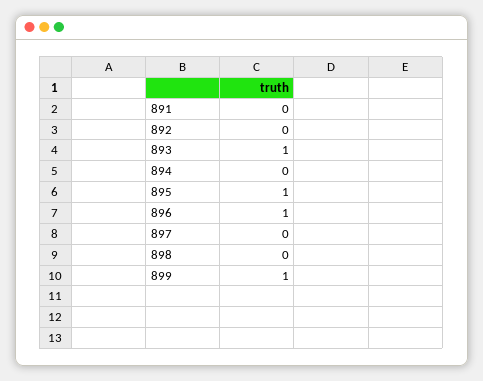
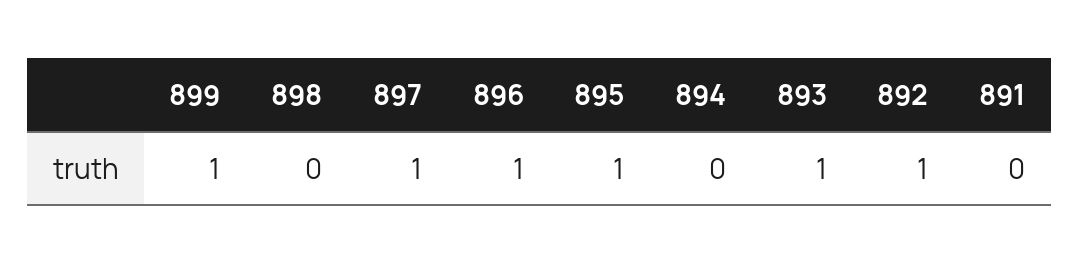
  {
    "891": 0,
-   "892": 0,
+   "892": 1,
    "893": 1,
    "894": 0,
    "895": 1,
    "896": 1,
-   "897": 0,
+   "897": 1,
    "898": 0,
    "899": 1
  }

